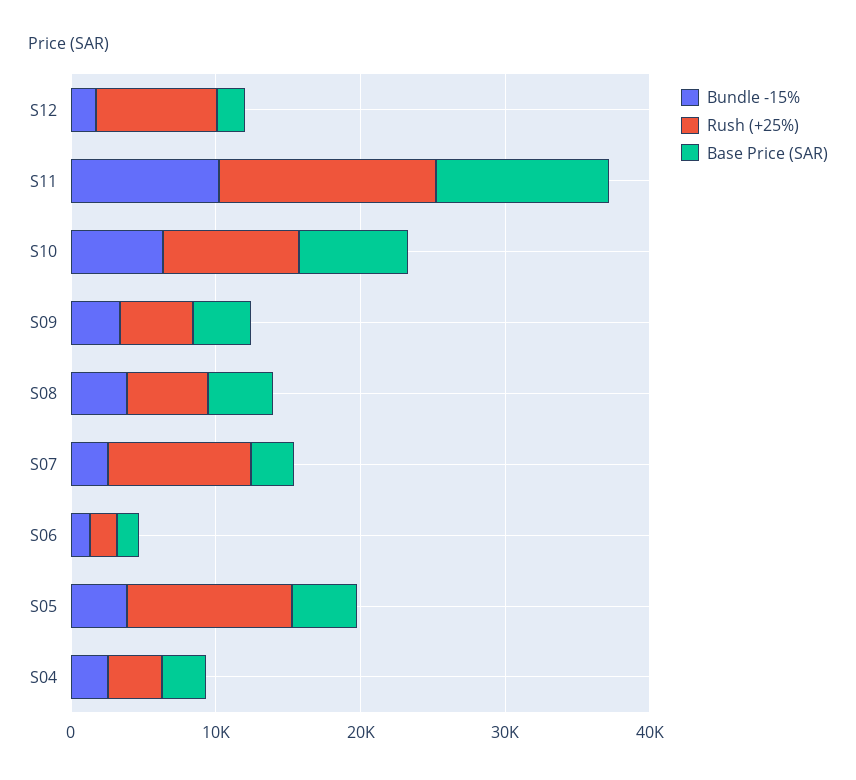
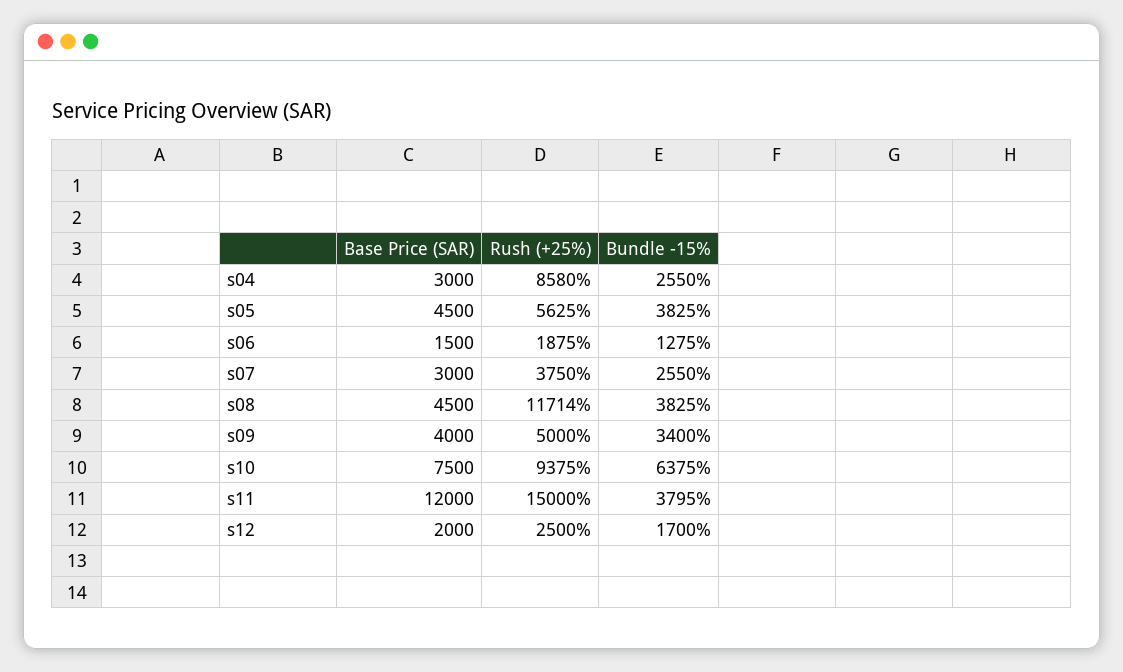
  {
    "Bundle -15%": {
      "S12": 1700,
-     "S11": 10000,
+     "S11": 3795,
      "S10": 6375,
      "S09": 3400,
      "S08": 3825,
      "S07": 2550,
      "S06": 1275,
      "S05": 3825,
      "S04": 2550
    },
    "Rush (+25%)": {
-     "S12": 8000,
+     "S12": 2500,
      "S11": 15000,
      "S10": 9375,
      "S09": 5000,
-     "S08": 6000,
+     "S08": 11714,
-     "S07": 10000,
+     "S07": 3750,
      "S06": 1875,
-     "S05": 12000,
+     "S05": 5625,
-     "S04": 4000
+     "S04": 8580
    },
    "Base Price (SAR)": {
      "S12": 2000,
      "S11": 12000,
      "S10": 7500,
      "S09": 4000,
      "S08": 4500,
      "S07": 3000,
      "S06": 1500,
      "S05": 4500,
      "S04": 3000
    }
  }

